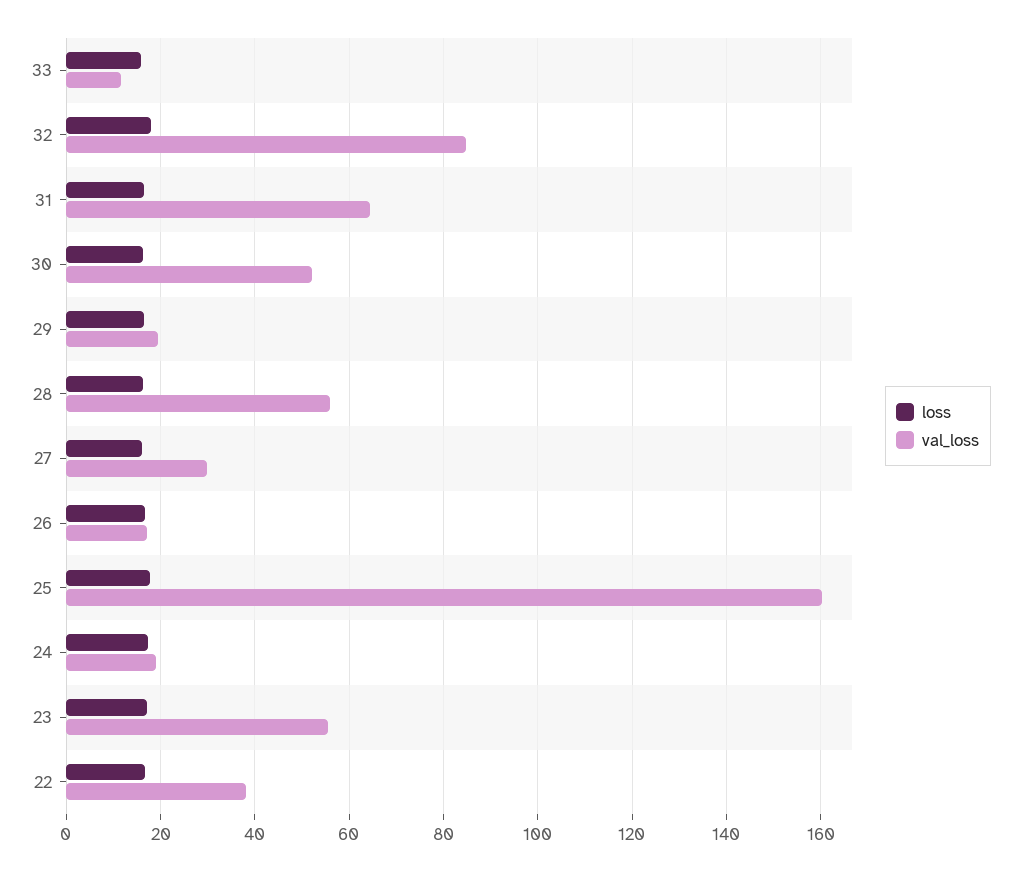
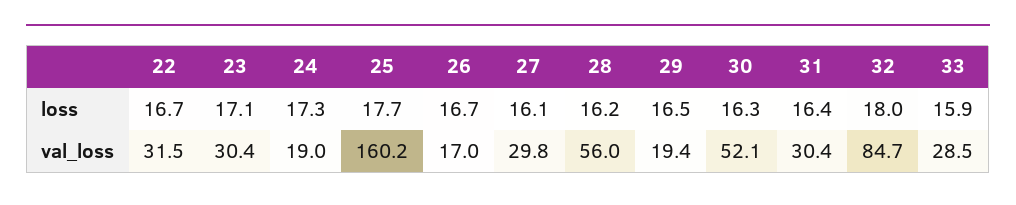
  {
    "loss": {
      "33": 15.9,
      "32": 18,
      "31": 16.4,
      "30": 16.3,
      "29": 16.5,
      "28": 16.2,
      "27": 16.1,
      "26": 16.7,
      "25": 17.7,
      "24": 17.3,
      "23": 17.1,
      "22": 16.7
    },
    "val_loss": {
-     "33": 12,
+     "33": 28.5,
      "32": 84.7,
-     "31": 64,
+     "31": 30.4,
      "30": 52.1,
      "29": 19.4,
      "28": 56,
      "27": 29.8,
      "26": 17,
      "25": 160.2,
      "24": 19,
-     "23": 56,
+     "23": 30.4,
-     "22": 38
+     "22": 31.5
    }
  }

